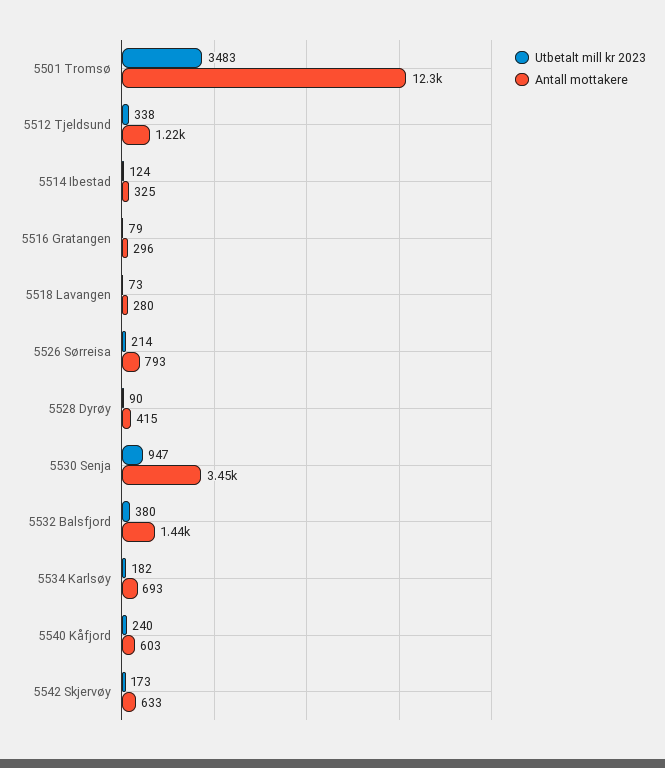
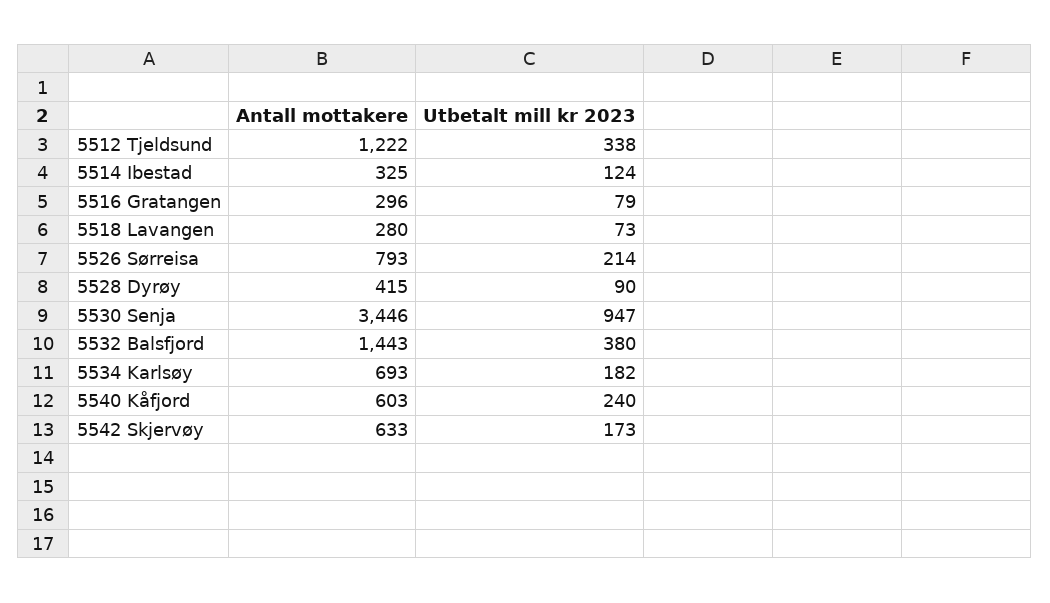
  {
    "Utbetalt mill kr 2023": {
-     "5501 Tromsø": 3483,
      "5512 Tjeldsund": 338,
      "5514 Ibestad": 124,
      "5516 Gratangen": 79,
      "5518 Lavangen": 73,
      "5526 Sørreisa": 214,
      "5528 Dyrøy": 90,
      "5530 Senja": 947,
      "5532 Balsfjord": 380,
      "5534 Karlsøy": 182,
      "5540 Kåfjord": 240,
      "5542 Skjervøy": 173
    },
    "Antall mottakere": {
-     "5501 Tromsø": 12300,
      "5512 Tjeldsund": 1222,
      "5514 Ibestad": 325,
      "5516 Gratangen": 296,
      "5518 Lavangen": 280,
      "5526 Sørreisa": 793,
      "5528 Dyrøy": 415,
      "5530 Senja": 3446,
      "5532 Balsfjord": 1443,
      "5534 Karlsøy": 693,
      "5540 Kåfjord": 603,
      "5542 Skjervøy": 633
    }
  }

